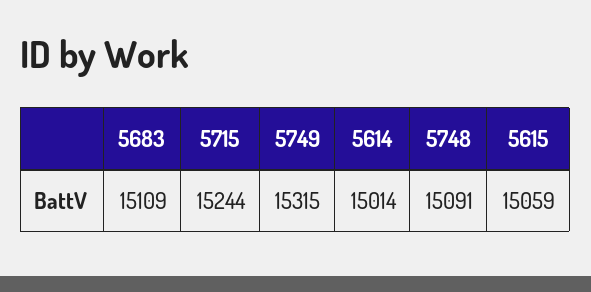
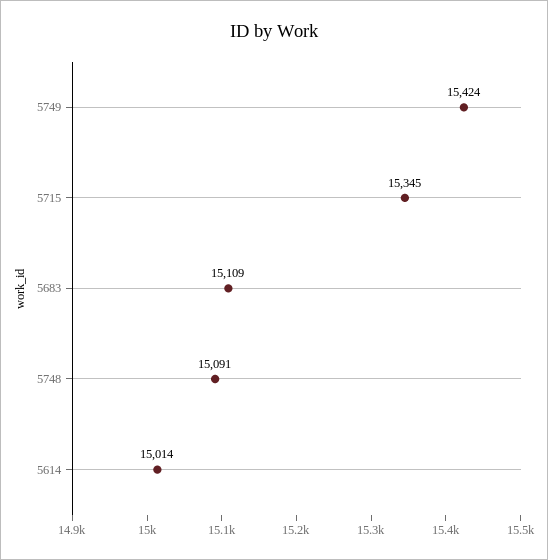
  {
    "5683": 15109,
-   "5715": 15244,
+   "5715": 15345,
-   "5749": 15315,
+   "5749": 15424,
    "5614": 15014,
-   "5748": 15091,
+   "5748": 15091
-   "5615": 15059
  }

